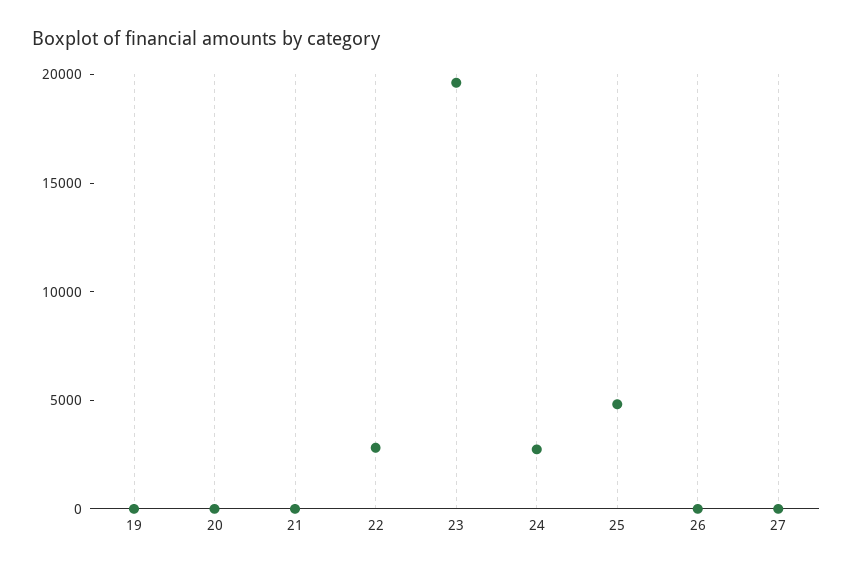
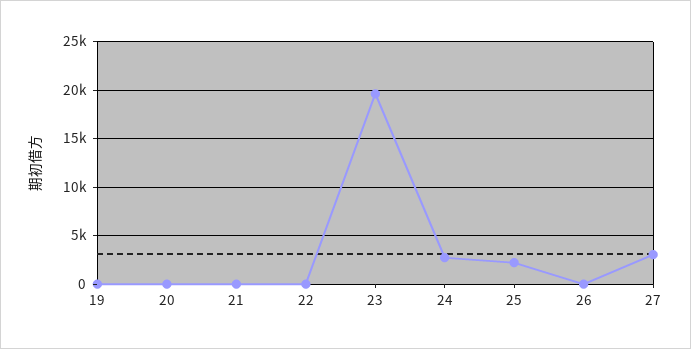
  {
    "19": 0,
    "20": 0,
    "21": 0,
-   "22": 3000,
+   "22": 0,
    "23": 20000,
    "24": 3000,
-   "25": 5000,
+   "25": 2000,
    "26": 0,
-   "27": 0
+   "27": 3000
  }

